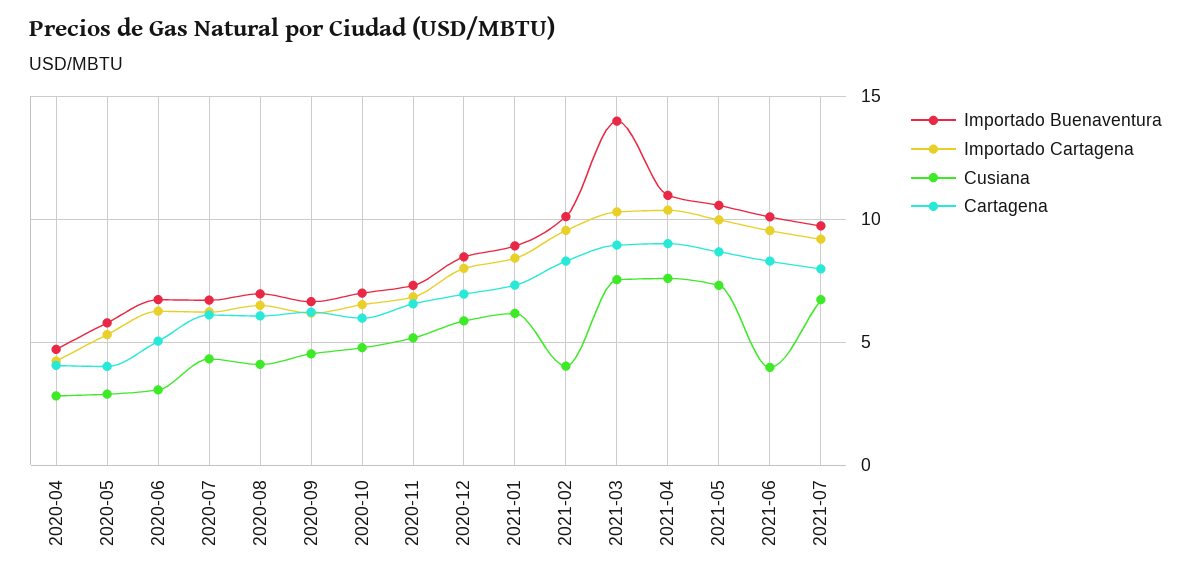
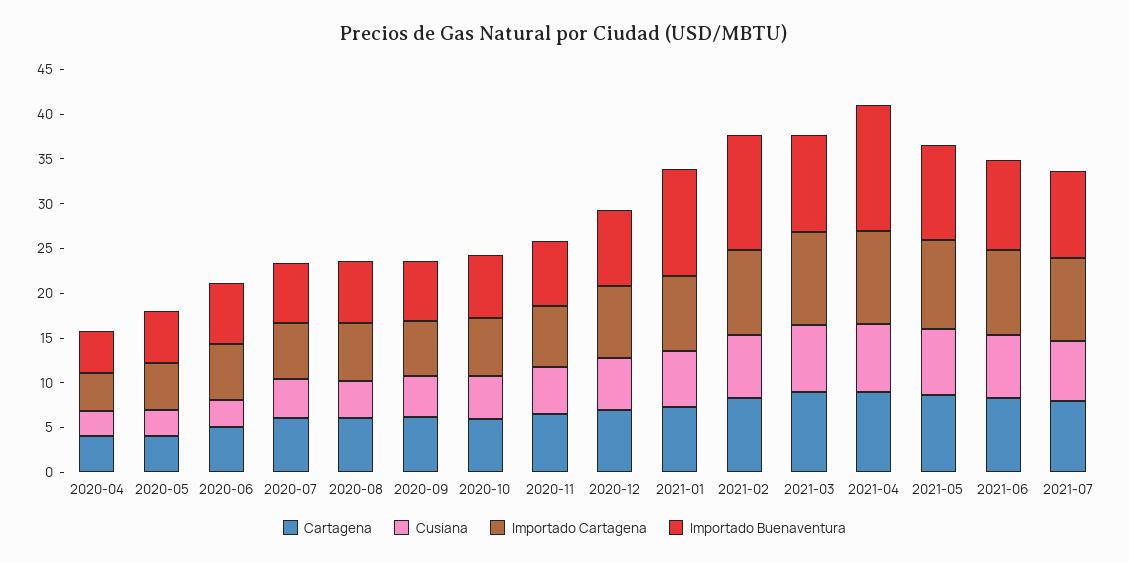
  {
    "Importado Buenaventura": {
      "2020-04": 4.5,
      "2020-05": 6,
      "2020-06": 6.5,
      "2020-07": 6.5,
      "2020-08": 7,
      "2020-09": 6.5,
      "2020-10": 7,
      "2020-11": 7.5,
      "2020-12": 8.5,
-     "2021-01": 9,
+     "2021-01": 12,
-     "2021-02": 10,
+     "2021-02": 13,
-     "2021-03": 14,
+     "2021-03": 11,
-     "2021-04": 11,
+     "2021-04": 14,
      "2021-05": 10.5,
      "2021-06": 10,
      "2021-07": 9.5
    },
    "Importado Cartagena": {
      "2020-04": 4,
      "2020-05": 5.5,
      "2020-06": 6.5,
      "2020-07": 6,
      "2020-08": 6.5,
      "2020-09": 6,
      "2020-10": 6.5,
      "2020-11": 7,
      "2020-12": 8,
      "2021-01": 8.5,
      "2021-02": 9.5,
      "2021-03": 10.5,
      "2021-04": 10.5,
      "2021-05": 10,
      "2021-06": 9.5,
      "2021-07": 9
    },
    "Cusiana": {
      "2020-04": 3,
      "2020-05": 3,
      "2020-06": 3,
      "2020-07": 4.5,
      "2020-08": 4,
      "2020-09": 4.5,
      "2020-10": 5,
      "2020-11": 5,
      "2020-12": 6,
      "2021-01": 6,
-     "2021-02": 4,
+     "2021-02": 7,
      "2021-03": 7.5,
      "2021-04": 7.5,
      "2021-05": 7.5,
-     "2021-06": 4,
+     "2021-06": 7,
      "2021-07": 6.5
    },
    "Cartagena": {
      "2020-04": 4,
      "2020-05": 4,
      "2020-06": 5,
      "2020-07": 6,
      "2020-08": 6,
      "2020-09": 6,
      "2020-10": 6,
      "2020-11": 6.5,
      "2020-12": 7,
      "2021-01": 7.5,
      "2021-02": 8.5,
      "2021-03": 9,
      "2021-04": 9,
      "2021-05": 8.5,
      "2021-06": 8.5,
      "2021-07": 8
    }
  }

